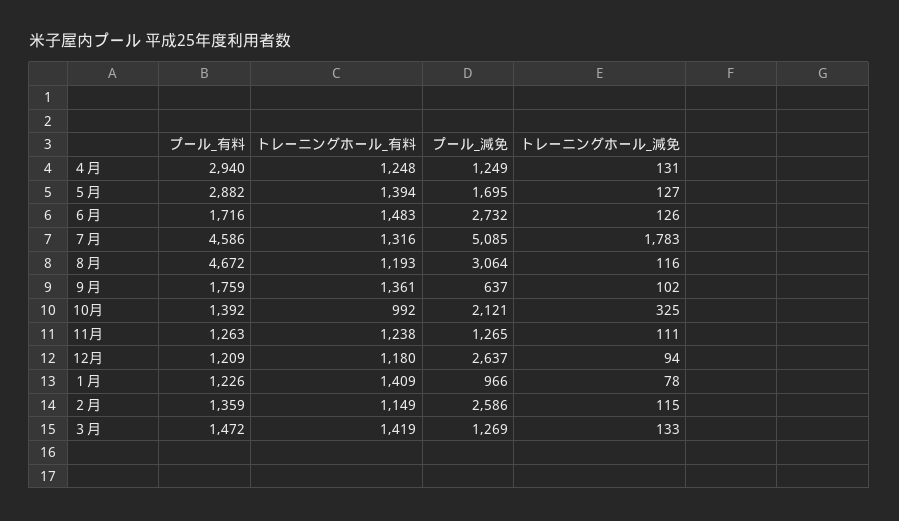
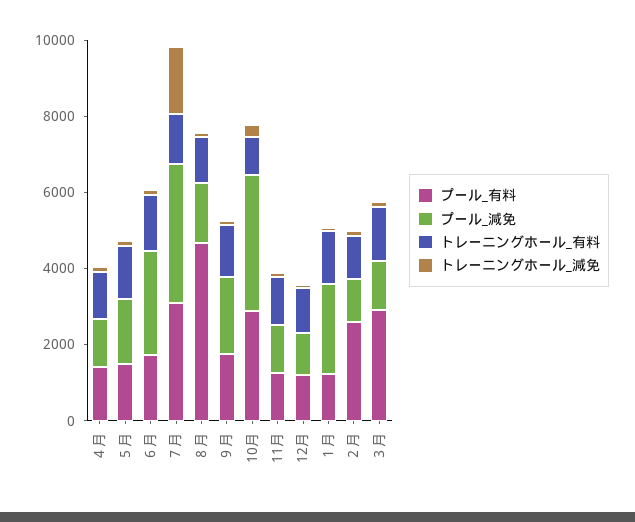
  {
    "プール_有料": {
-     "４月": 2940,
+     "４月": 1500,
-     "５月": 2882,
+     "５月": 1500,
      "６月": 1716,
-     "７月": 4586,
+     "７月": 3000,
      "８月": 4672,
      "９月": 1759,
-     "10月": 1392,
+     "10月": 3000,
      "11月": 1263,
      "12月": 1209,
      "１月": 1226,
-     "２月": 1359,
+     "２月": 2500,
-     "３月": 1472
+     "３月": 3000
    },
    "トレーニングホール_有料": {
      "４月": 1248,
      "５月": 1394,
      "６月": 1483,
      "７月": 1316,
      "８月": 1193,
      "９月": 1361,
      "10月": 992,
      "11月": 1238,
      "12月": 1180,
      "１月": 1409,
      "２月": 1149,
      "３月": 1419
    },
    "プール_減免": {
      "４月": 1249,
      "５月": 1695,
      "６月": 2732,
-     "７月": 5085,
+     "７月": 3500,
-     "８月": 3064,
+     "８月": 1500,
-     "９月": 637,
+     "９月": 2000,
-     "10月": 2121,
+     "10月": 3500,
      "11月": 1265,
-     "12月": 2637,
+     "12月": 1000,
-     "１月": 966,
+     "１月": 2500,
-     "２月": 2586,
+     "２月": 1000,
      "３月": 1269
    },
    "トレーニングホール_減免": {
      "４月": 131,
      "５月": 127,
      "６月": 126,
      "７月": 1783,
      "８月": 116,
      "９月": 102,
      "10月": 325,
      "11月": 111,
      "12月": 94,
      "１月": 78,
      "２月": 115,
      "３月": 133
    }
  }

